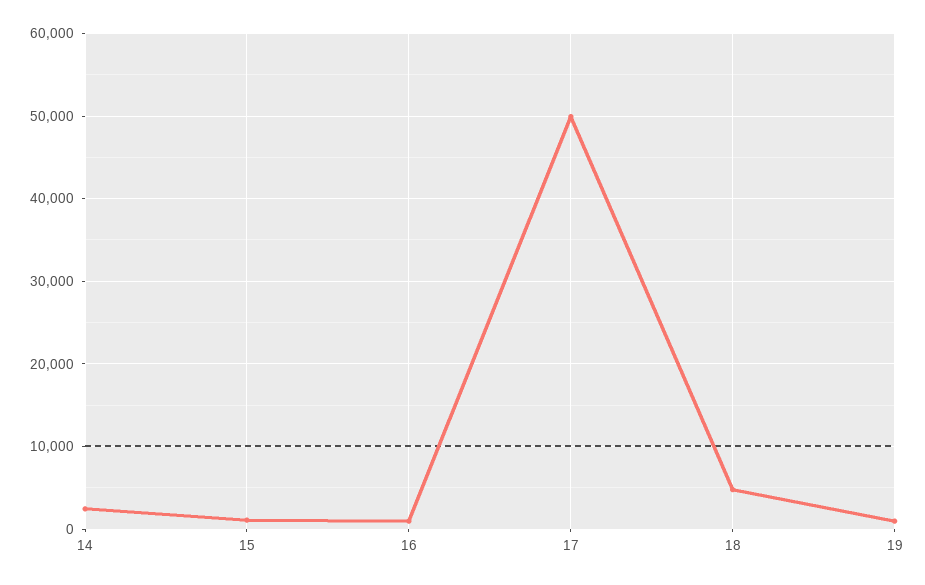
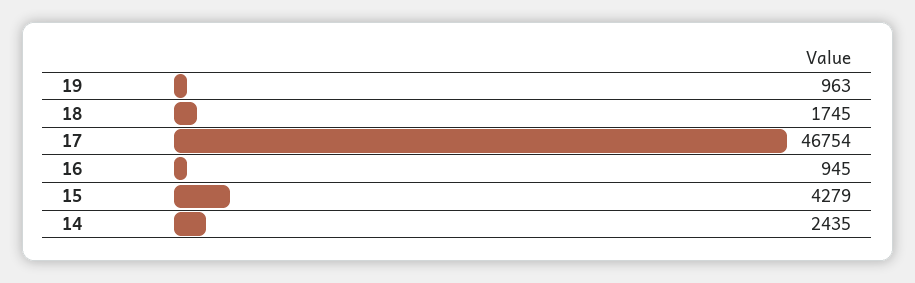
  {
    "14": 2435,
-   "15": 1000,
+   "15": 4279,
    "16": 945,
-   "17": 50000,
+   "17": 46754,
-   "18": 5000,
+   "18": 1745,
    "19": 963
  }

